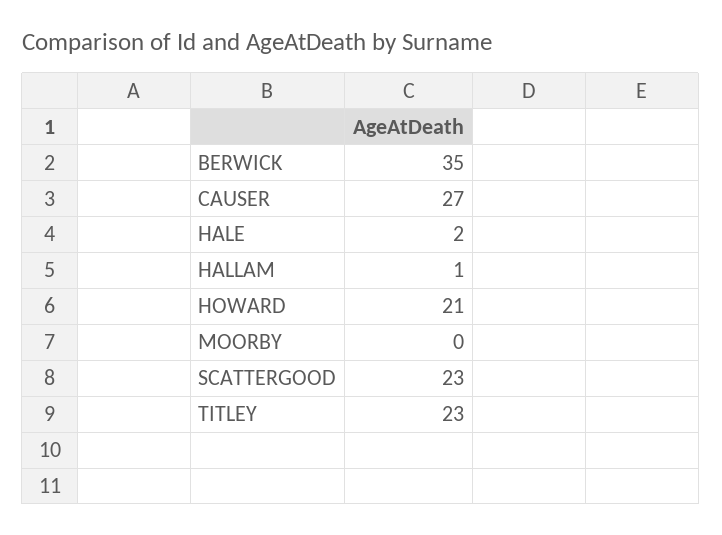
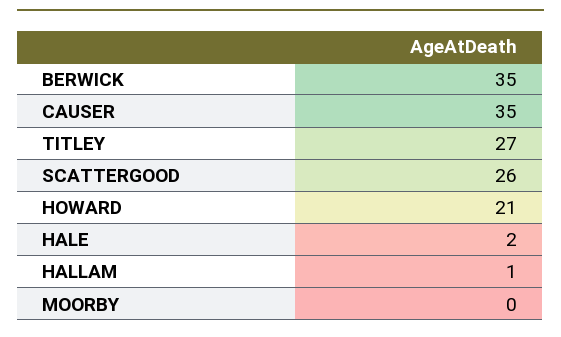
  {
    "BERWICK": 35,
-   "CAUSER": 27,
+   "CAUSER": 35,
    "HALE": 2,
    "HALLAM": 1,
    "HOWARD": 21,
    "MOORBY": 0,
-   "SCATTERGOOD": 23,
+   "SCATTERGOOD": 26,
-   "TITLEY": 23
+   "TITLEY": 27
  }

